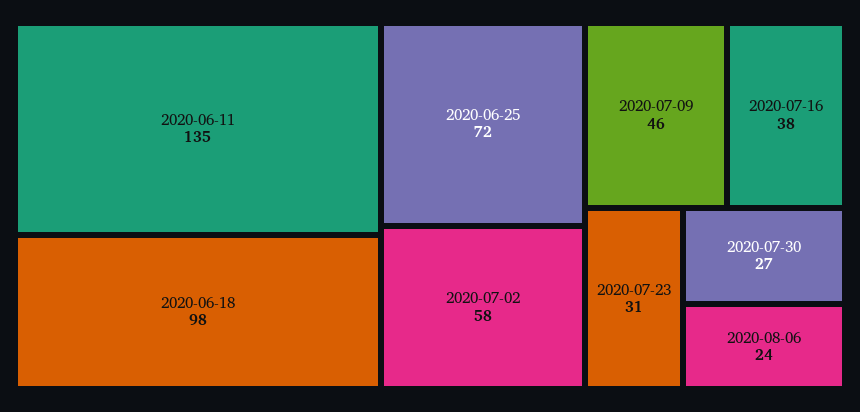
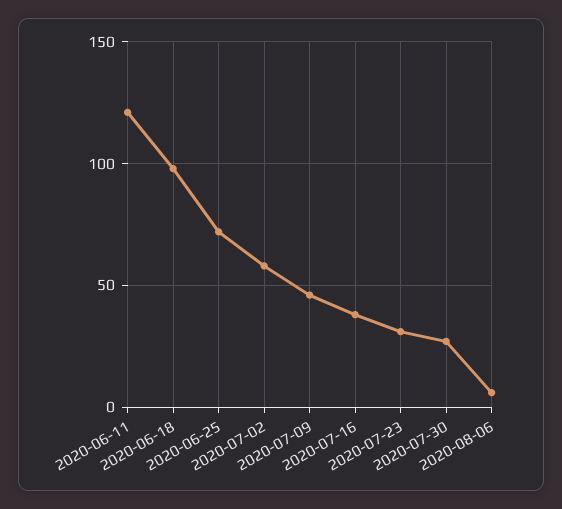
  {
-   "2020-06-11": 135,
+   "2020-06-11": 120,
    "2020-06-18": 98,
    "2020-06-25": 72,
    "2020-07-02": 58,
    "2020-07-09": 46,
    "2020-07-16": 38,
    "2020-07-23": 31,
    "2020-07-30": 27,
-   "2020-08-06": 24
+   "2020-08-06": 5
  }

